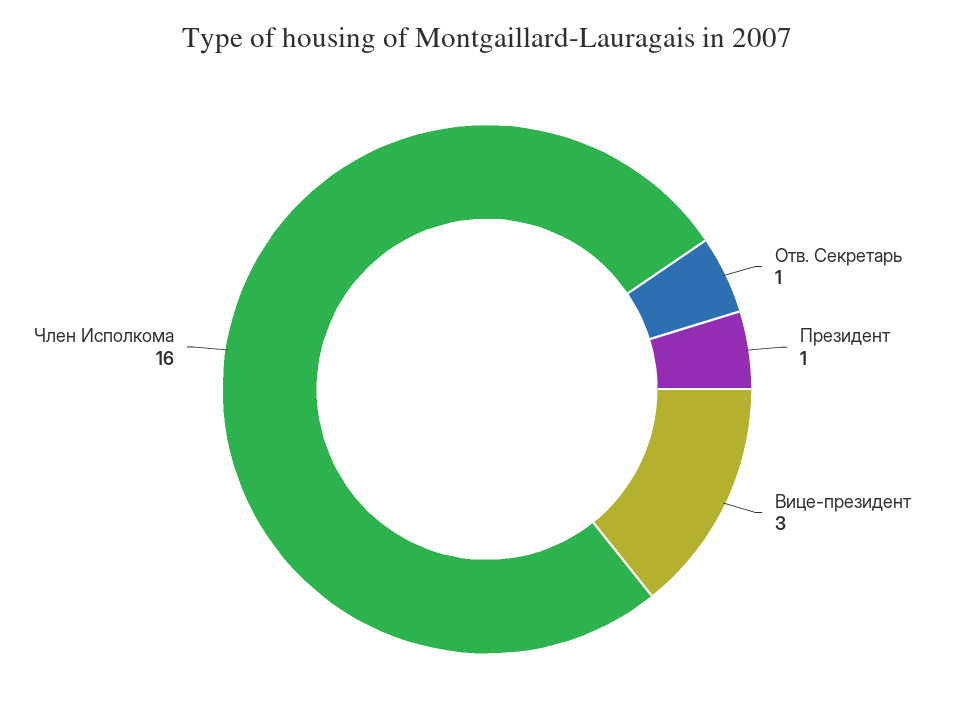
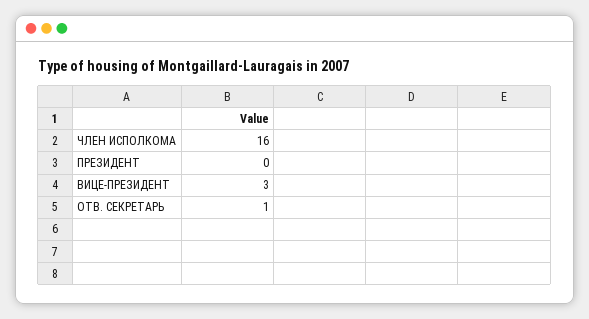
  {
    "Отв. Секретарь": 1,
-   "Президент": 1,
+   "Президент": 0,
    "Вице-президент": 3,
    "Член Исполкома": 16
  }

